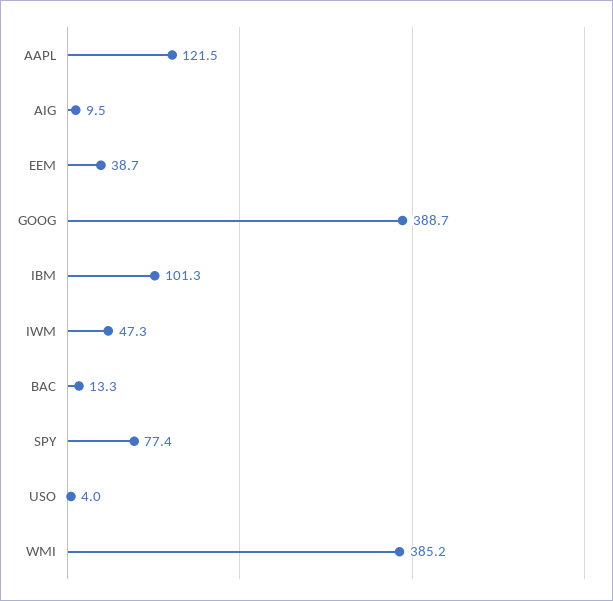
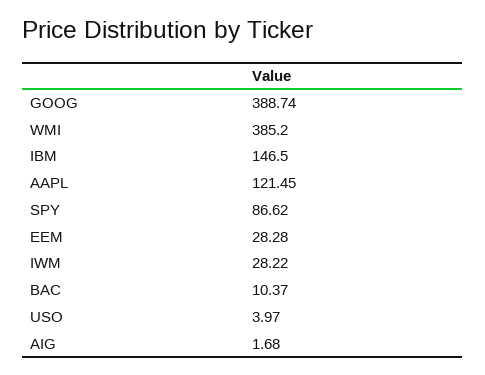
  {
    "AAPL": 121.45,
-   "AIG": 9.5,
+   "AIG": 1.68,
-   "EEM": 38.7,
+   "EEM": 28.28,
    "GOOG": 388.74,
-   "IBM": 101.3,
+   "IBM": 146.5,
-   "IWM": 47.3,
+   "IWM": 28.22,
-   "BAC": 13.3,
+   "BAC": 10.37,
-   "SPY": 77.4,
+   "SPY": 86.62,
    "USO": 3.97,
    "WMI": 385.2
  }

